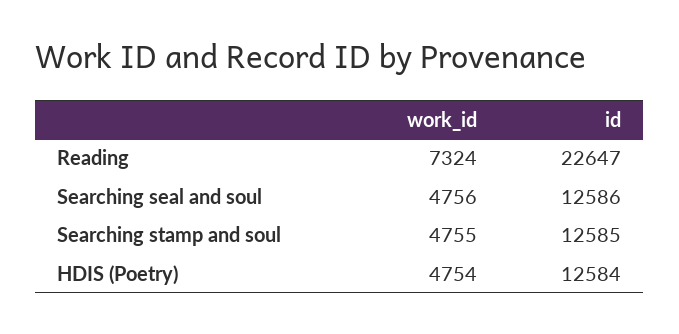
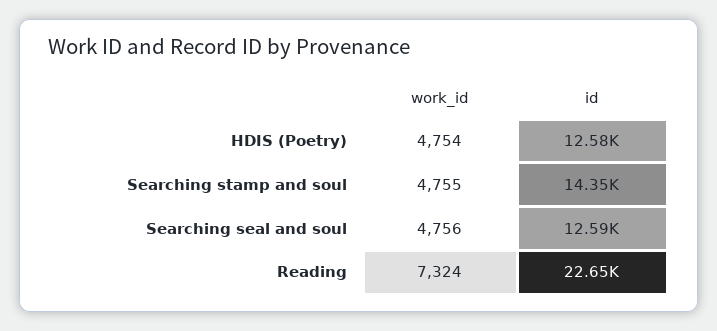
  {
    "work_id": {
      "Reading": 7324,
      "Searching seal and soul": 4756,
      "Searching stamp and soul": 4755,
      "HDIS (Poetry)": 4754
    },
    "id": {
      "Reading": 22647,
      "Searching seal and soul": 12586,
-     "Searching stamp and soul": 12585,
+     "Searching stamp and soul": 14350,
      "HDIS (Poetry)": 12584
    }
  }

